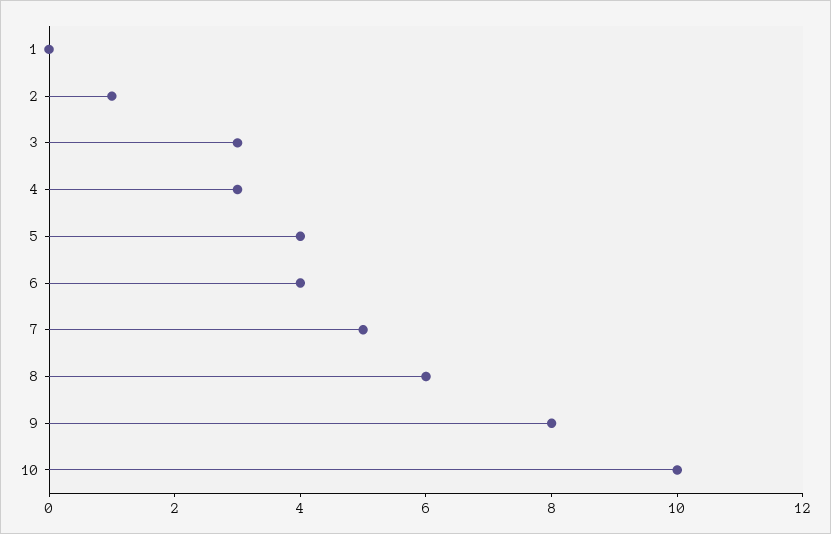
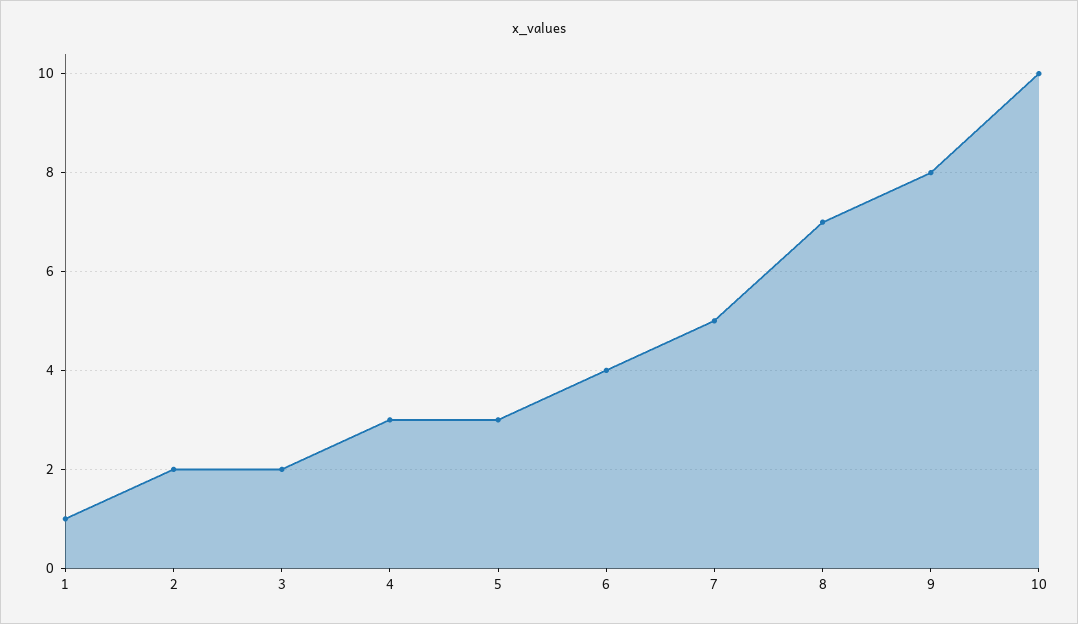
  {
-   "1": 0,
+   "1": 1,
-   "2": 1,
+   "2": 2,
-   "3": 3,
+   "3": 2,
    "4": 3,
-   "5": 4,
+   "5": 3,
    "6": 4,
    "7": 5,
-   "8": 6,
+   "8": 7,
    "9": 8,
    "10": 10
  }

